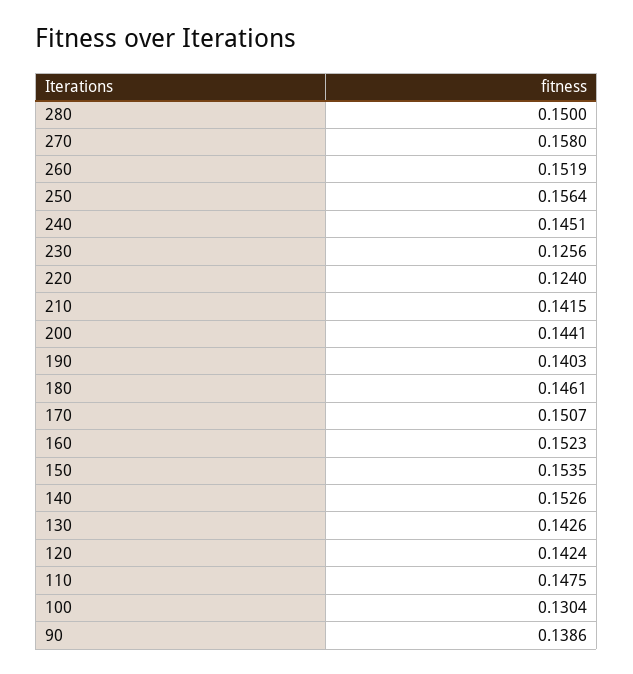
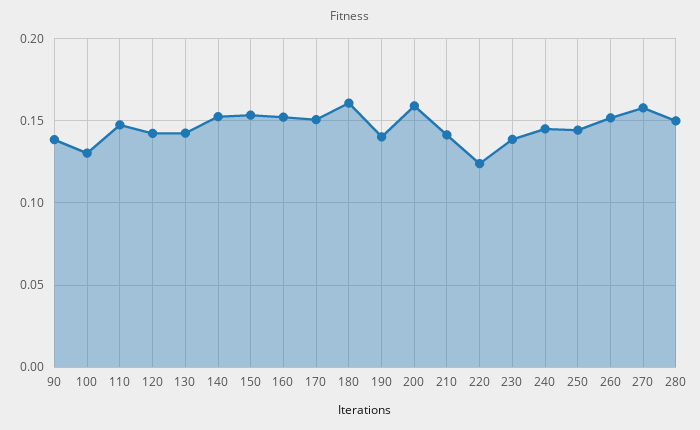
  {
    "280": 0.15,
    "270": 0.158,
    "260": 0.1519,
-   "250": 0.1564,
+   "250": 0.145,
    "240": 0.1451,
-   "230": 0.1256,
+   "230": 0.14,
    "220": 0.124,
    "210": 0.1415,
-   "200": 0.1441,
+   "200": 0.16,
    "190": 0.1403,
-   "180": 0.1461,
+   "180": 0.16,
    "170": 0.1507,
    "160": 0.1523,
    "150": 0.1535,
    "140": 0.1526,
    "130": 0.1426,
    "120": 0.1424,
    "110": 0.1475,
    "100": 0.1304,
    "90": 0.1386
  }

